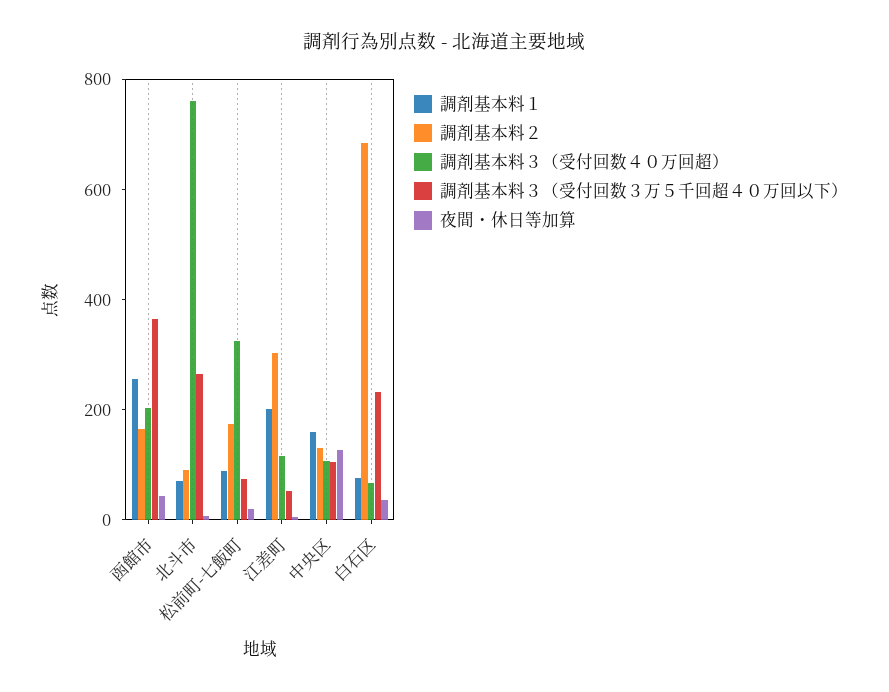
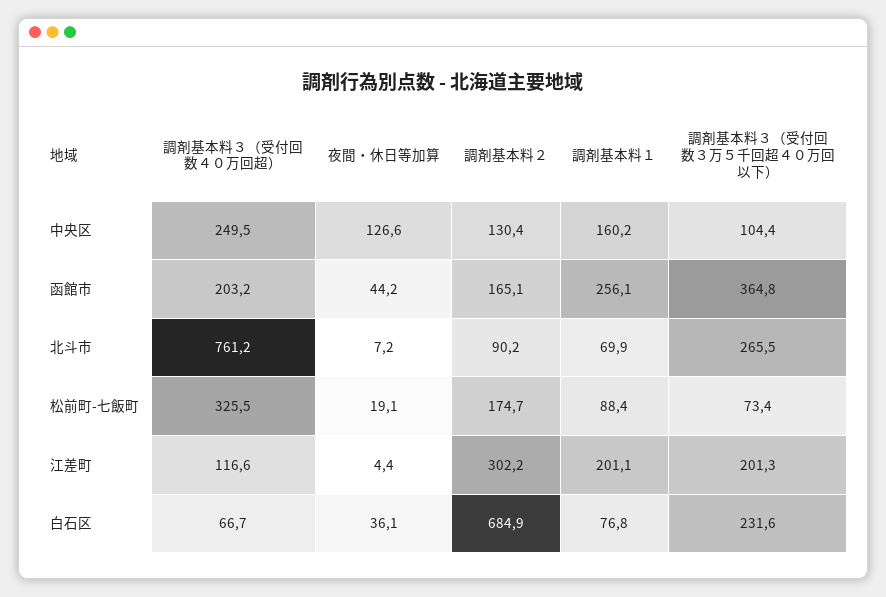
  {
    "調剤基本料１": {
      "函館市": 256.1,
      "北斗市": 69.9,
      "松前町-七飯町": 88.4,
      "江差町": 201.1,
      "中央区": 160.2,
      "白石区": 76.8
    },
    "調剤基本料２": {
      "函館市": 165.1,
      "北斗市": 90.2,
      "松前町-七飯町": 174.7,
      "江差町": 302.2,
      "中央区": 130.4,
      "白石区": 684.9
    },
    "調剤基本料３（受付回数４０万回超）": {
      "函館市": 203.2,
      "北斗市": 761.2,
      "松前町-七飯町": 325.5,
      "江差町": 116.6,
-     "中央区": 100,
+     "中央区": 249.5,
      "白石区": 66.7
    },
    "調剤基本料３（受付回数３万５千回超４０万回以下）": {
      "函館市": 364.8,
      "北斗市": 265.5,
      "松前町-七飯町": 73.4,
-     "江差町": 50,
+     "江差町": 201.3,
      "中央区": 104.4,
      "白石区": 231.6
    },
    "夜間・休日等加算": {
      "函館市": 44.2,
      "北斗市": 7.2,
      "松前町-七飯町": 19.1,
      "江差町": 4.4,
      "中央区": 126.6,
      "白石区": 36.1
    }
  }

